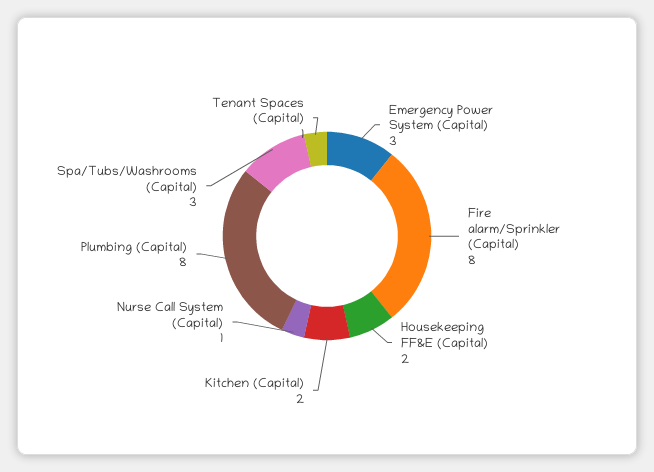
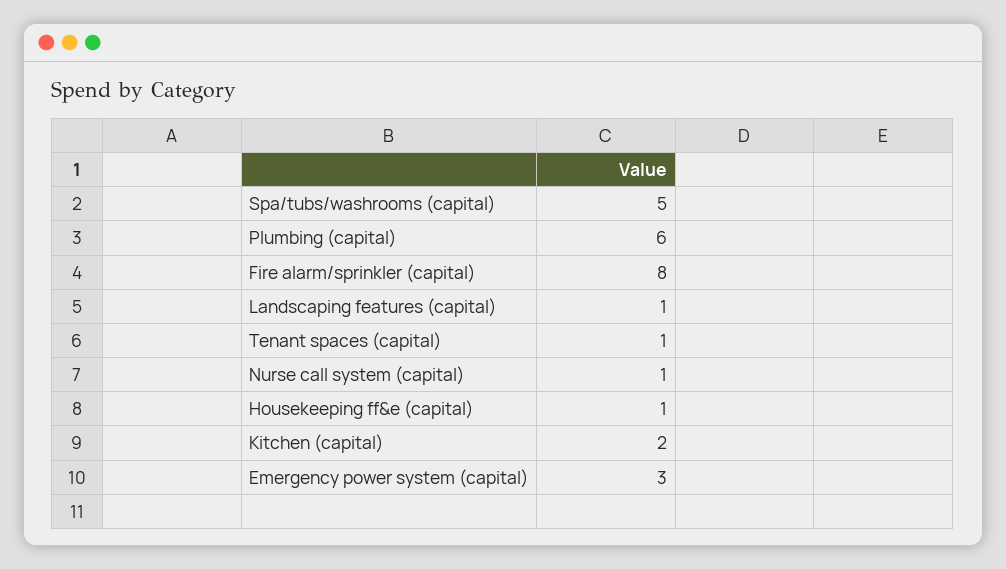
  {
    "Emergency Power System (Capital)": 3,
    "Fire alarm/Sprinkler (Capital)": 8,
-   "Housekeeping FF&E (Capital)": 2,
+   "Housekeeping FF&E (Capital)": 1,
    "Kitchen (Capital)": 2,
    "Nurse Call System (Capital)": 1,
-   "Plumbing (Capital)": 8,
+   "Plumbing (Capital)": 6,
-   "Spa/Tubs/Washrooms (Capital)": 3,
+   "Spa/Tubs/Washrooms (Capital)": 5,
-   "Tenant Spaces (Capital)": 1
+   "Tenant Spaces (Capital)": 1,
+   "Landscaping features (capital)": 1
  }

